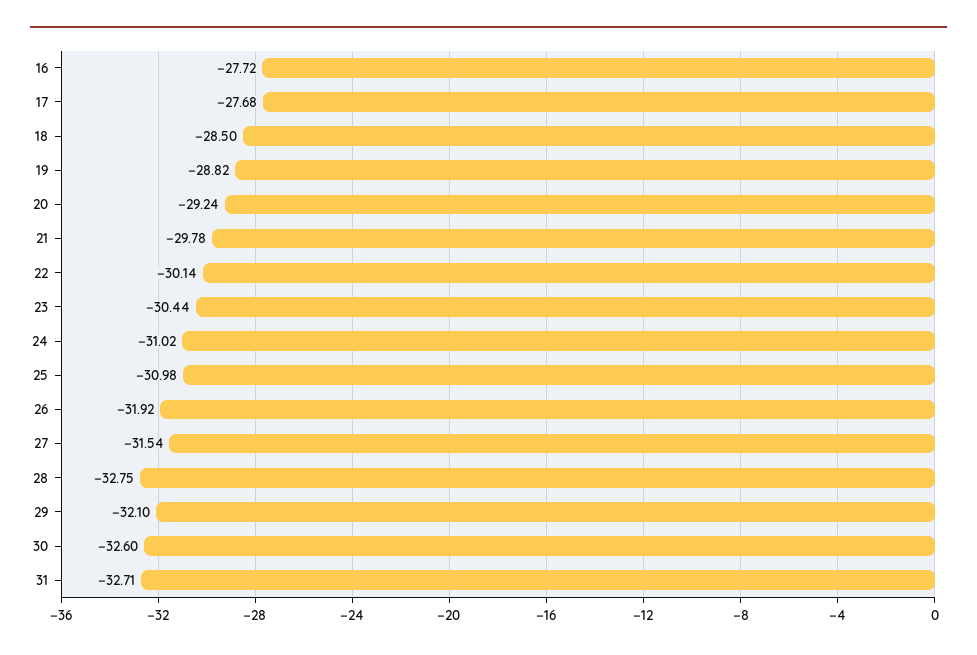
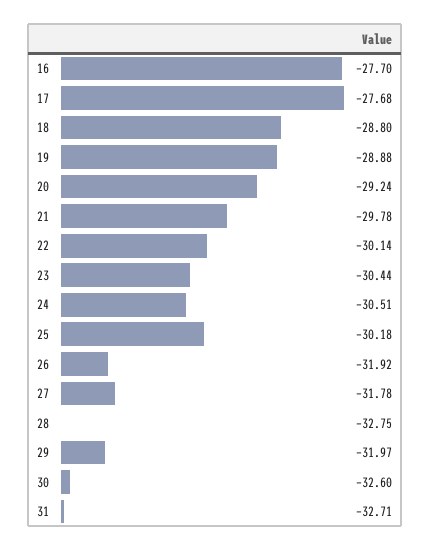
  {
-   "16": -27.72,
+   "16": -27.7,
    "17": -27.68,
-   "18": -28.5,
+   "18": -28.8,
-   "19": -28.82,
+   "19": -28.88,
    "20": -29.24,
    "21": -29.78,
    "22": -30.14,
    "23": -30.44,
-   "24": -31.02,
+   "24": -30.51,
-   "25": -30.98,
+   "25": -30.18,
    "26": -31.92,
-   "27": -31.54,
+   "27": -31.78,
    "28": -32.75,
-   "29": -32.1,
+   "29": -31.97,
    "30": -32.6,
    "31": -32.71
  }

